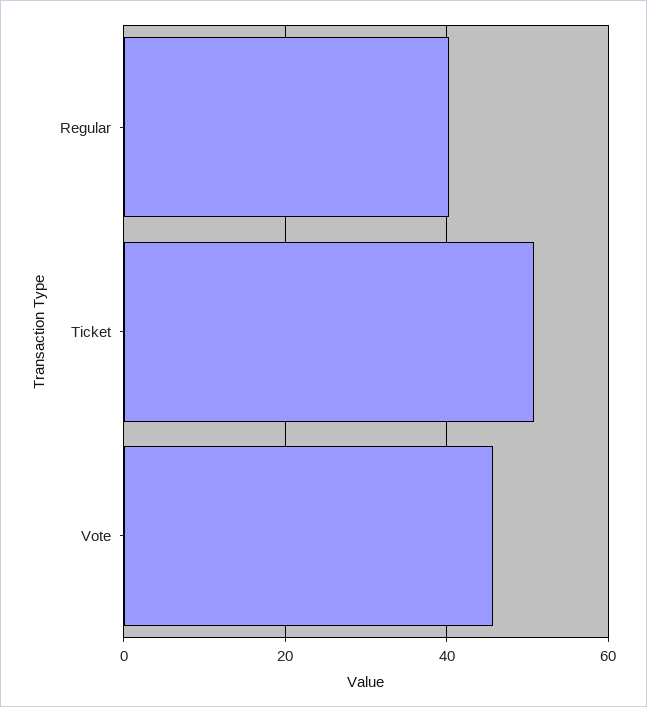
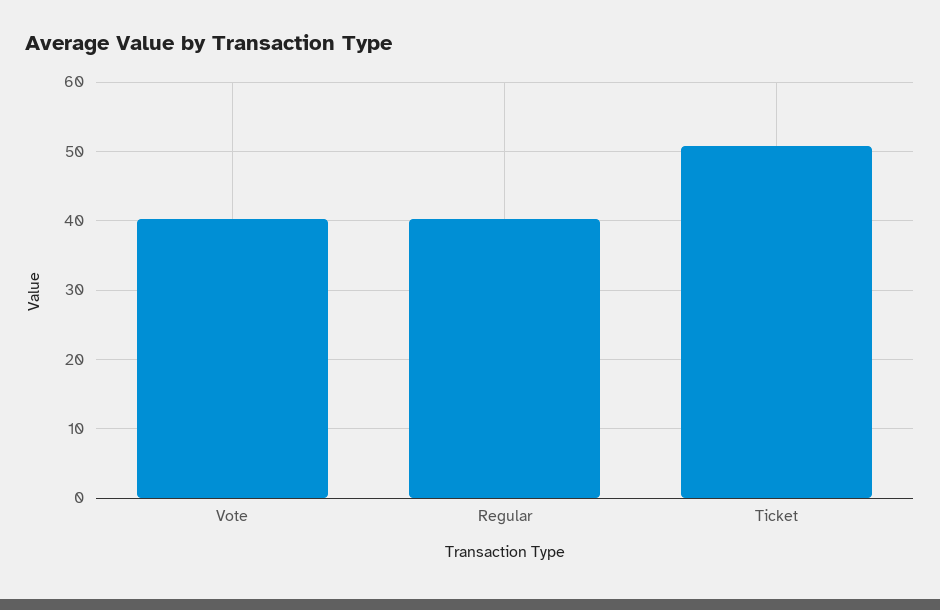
  {
    "Regular": 40,
    "Ticket": 51,
-   "Vote": 46
+   "Vote": 40
  }

